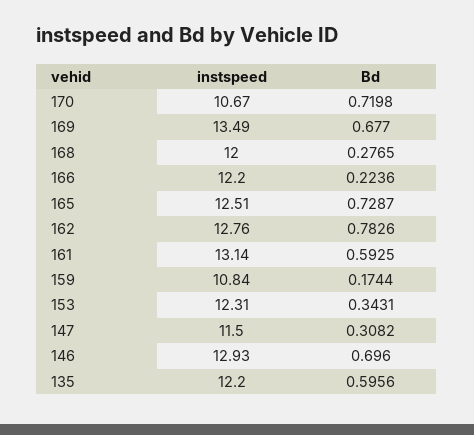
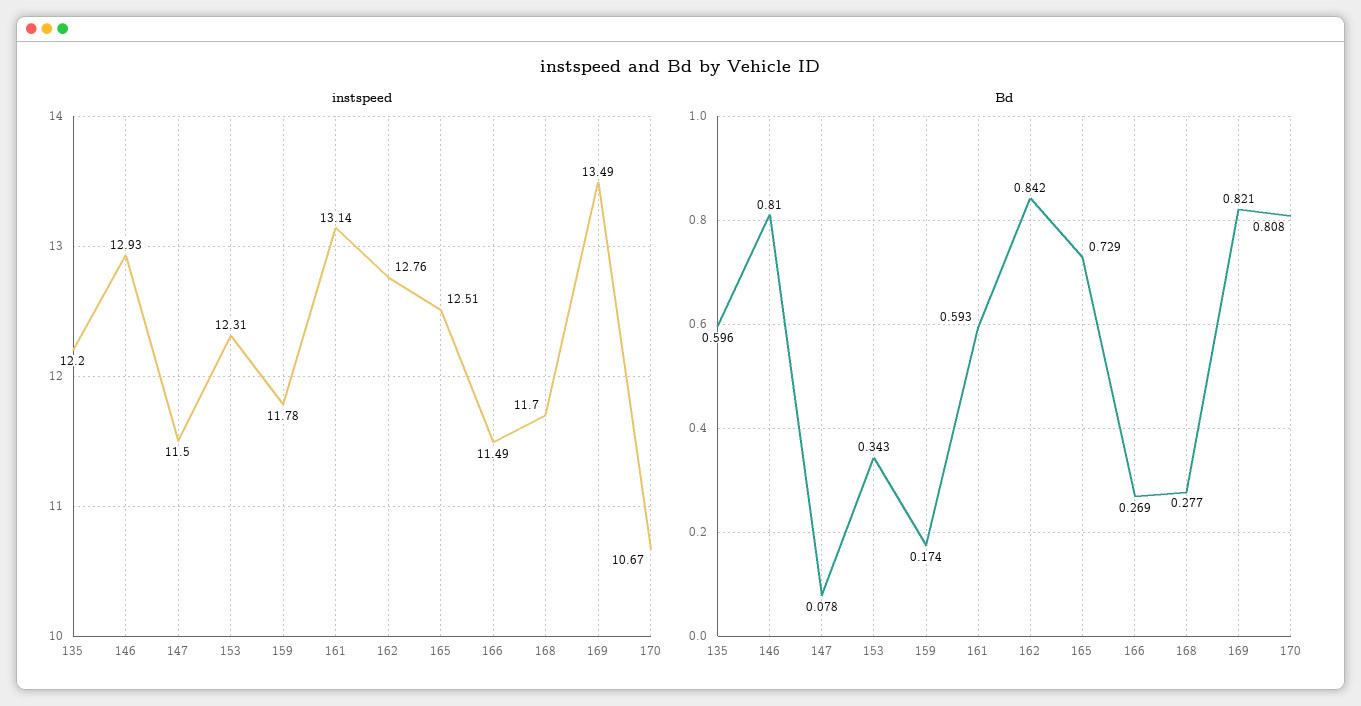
  {
    "instspeed": {
      "170": 10.67,
      "169": 13.49,
-     "168": 12,
+     "168": 11.7,
-     "166": 12.2,
+     "166": 11.49,
      "165": 12.51,
      "162": 12.76,
      "161": 13.14,
-     "159": 10.84,
+     "159": 11.78,
      "153": 12.31,
      "147": 11.5,
      "146": 12.93,
      "135": 12.2
    },
    "Bd": {
-     "170": 0.7198,
+     "170": 0.808,
-     "169": 0.677,
+     "169": 0.821,
      "168": 0.2765,
-     "166": 0.2236,
+     "166": 0.269,
      "165": 0.7287,
-     "162": 0.7826,
+     "162": 0.842,
      "161": 0.5925,
      "159": 0.1744,
      "153": 0.3431,
-     "147": 0.3082,
+     "147": 0.078,
-     "146": 0.696,
+     "146": 0.81,
      "135": 0.5956
    }
  }

